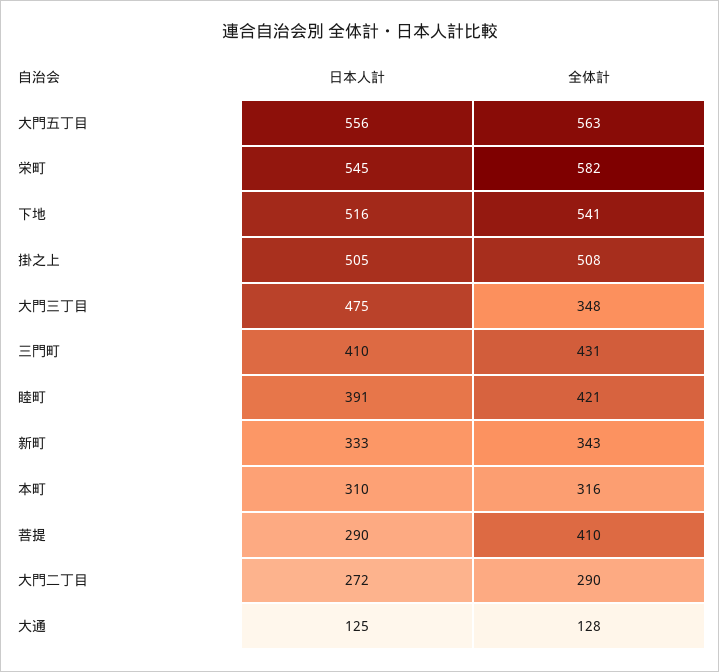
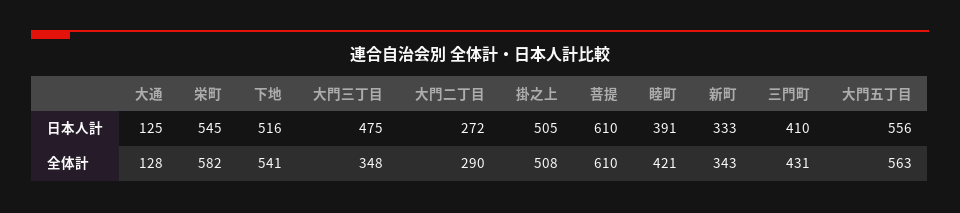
  {
    "日本人計": {
      "大門五丁目": 556,
      "栄町": 545,
      "下地": 516,
      "掛之上": 505,
      "大門三丁目": 475,
      "三門町": 410,
      "睦町": 391,
      "新町": 333,
-     "本町": 310,
-     "菩提": 290,
+     "菩提": 610,
      "大門二丁目": 272,
      "大通": 125
    },
    "全体計": {
      "大門五丁目": 563,
      "栄町": 582,
      "下地": 541,
      "掛之上": 508,
      "大門三丁目": 348,
      "三門町": 431,
      "睦町": 421,
      "新町": 343,
-     "本町": 316,
-     "菩提": 410,
+     "菩提": 610,
      "大門二丁目": 290,
      "大通": 128
    }
  }

